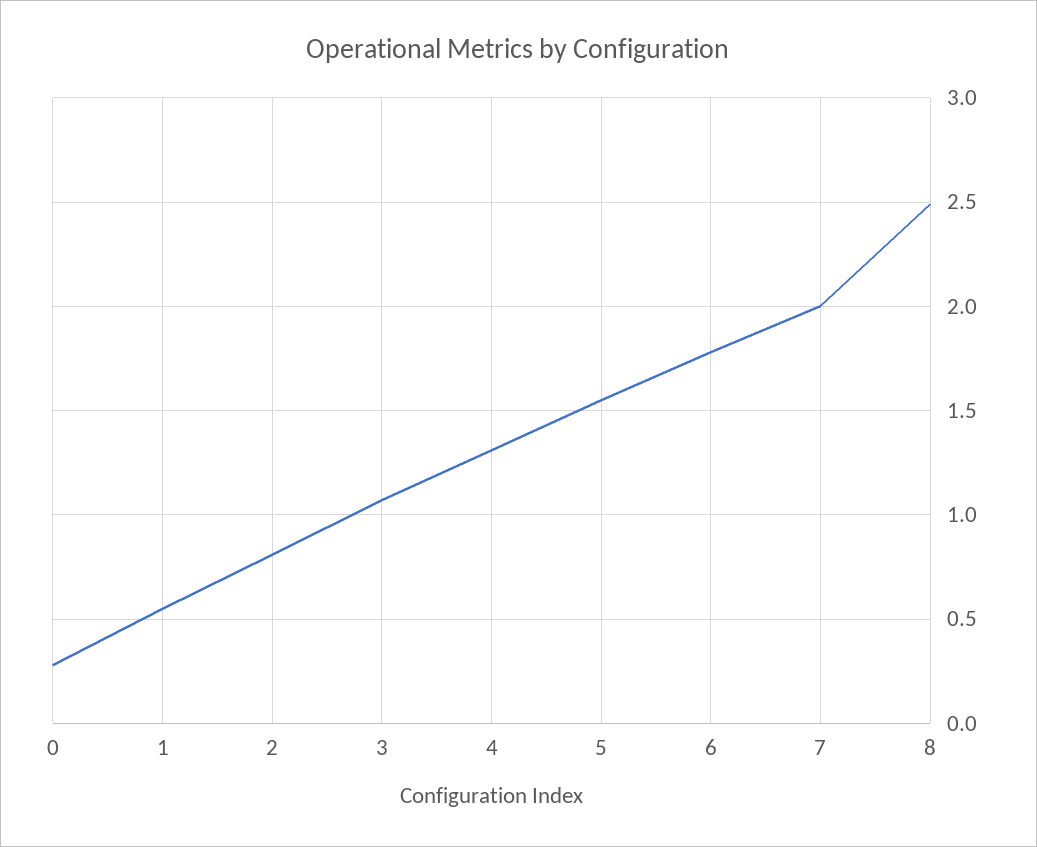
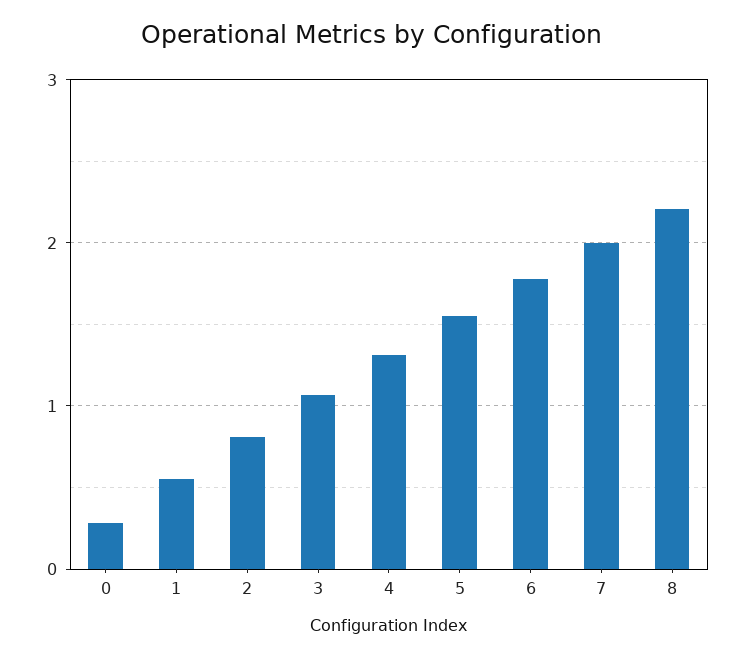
  {
    "0": 0.3,
    "1": 0.55,
    "2": 0.8,
    "3": 1.05,
    "4": 1.3,
    "5": 1.55,
    "6": 1.8,
    "7": 2,
-   "8": 2.5
+   "8": 2.2
  }

